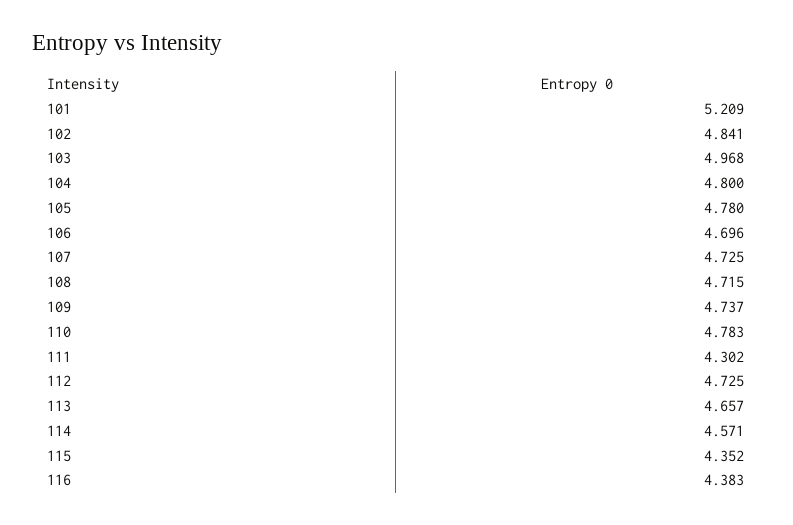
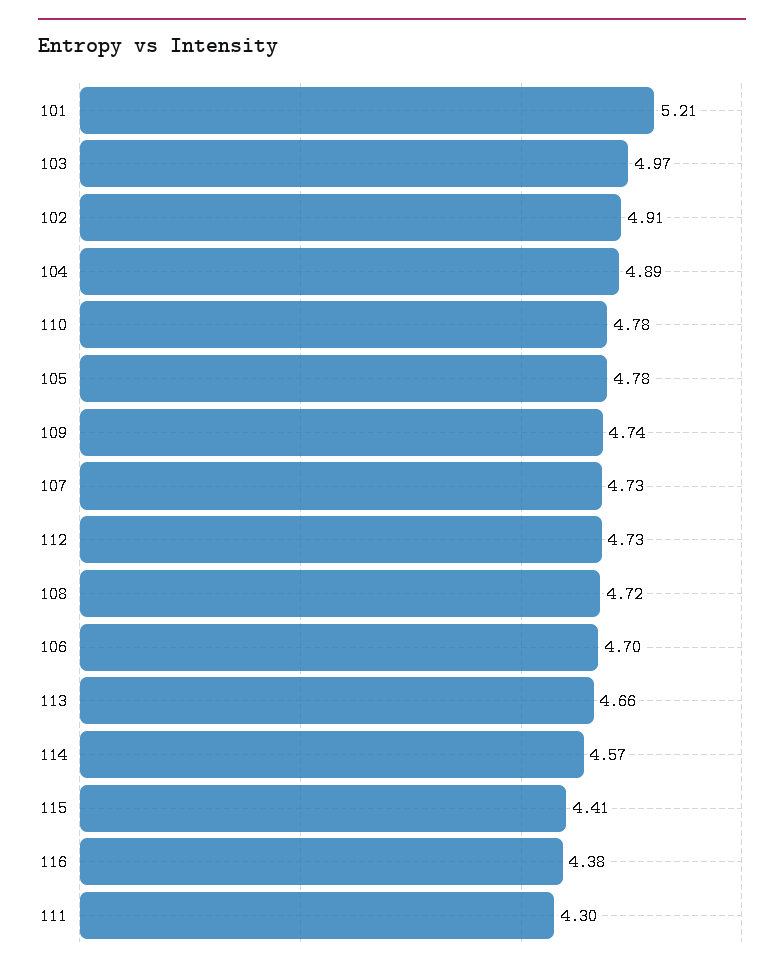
  {
    "101": 5.209,
-   "102": 4.841,
+   "102": 4.91,
    "103": 4.968,
-   "104": 4.8,
+   "104": 4.89,
    "105": 4.78,
    "106": 4.696,
    "107": 4.725,
    "108": 4.715,
    "109": 4.737,
    "110": 4.783,
    "111": 4.302,
    "112": 4.725,
    "113": 4.657,
    "114": 4.571,
-   "115": 4.352,
+   "115": 4.41,
    "116": 4.383
  }

